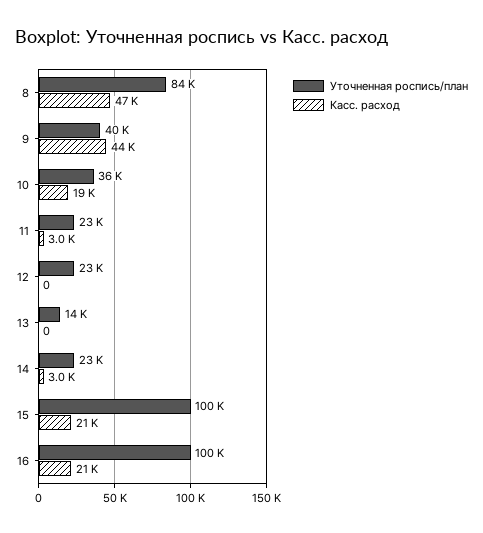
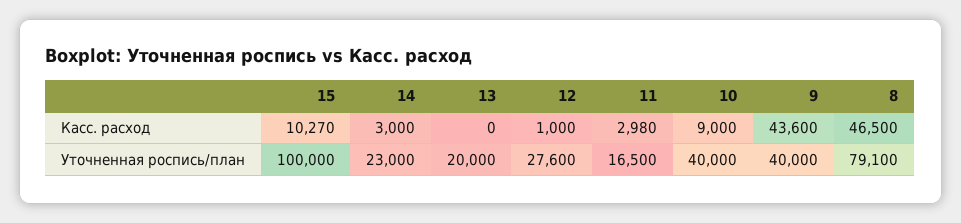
  {
    "Уточненная роспись/план": {
-     "8": 84000,
+     "8": 79100,
      "9": 40000,
-     "10": 36000,
+     "10": 40000,
-     "11": 23000,
+     "11": 16500,
-     "12": 23000,
+     "12": 27600,
-     "13": 14000,
+     "13": 20000,
      "14": 23000,
-     "15": 100000,
+     "15": 100000
-     "16": 100000
    },
    "Касс. расход": {
      "8": 46500,
      "9": 43600,
-     "10": 19000,
+     "10": 9000,
      "11": 2980,
-     "12": 0,
+     "12": 1000,
      "13": 0,
      "14": 3000,
-     "15": 21000,
+     "15": 10270
-     "16": 21000
    }
  }

